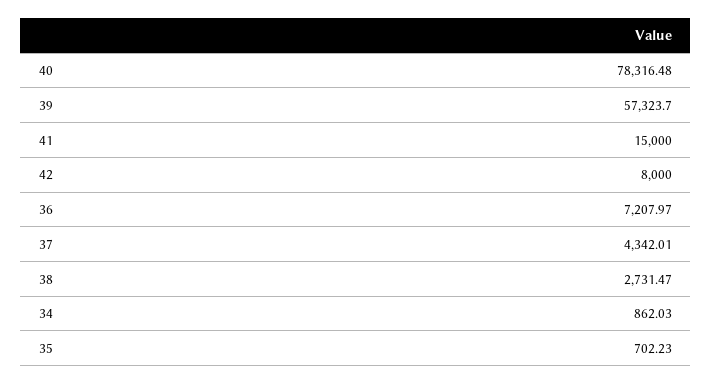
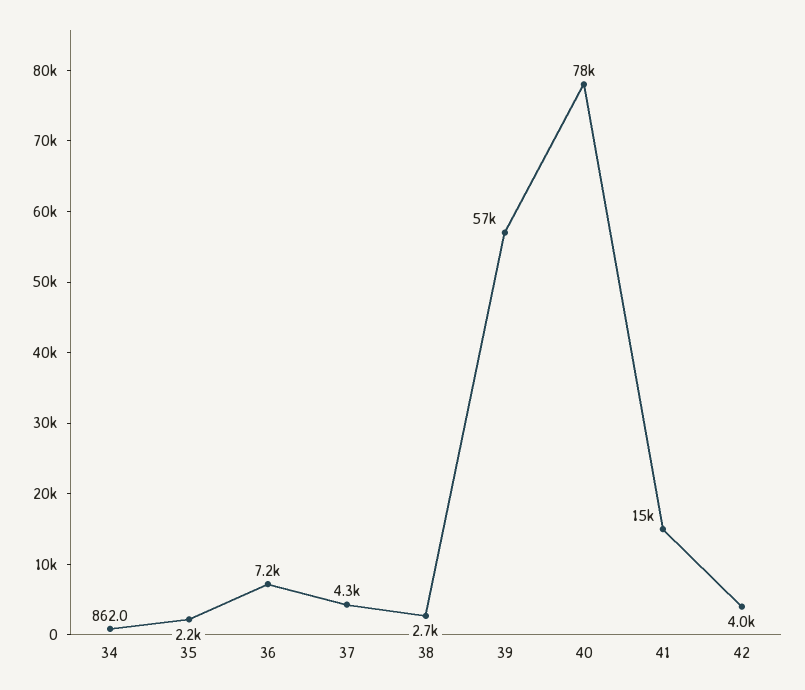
  {
    "40": 78316.48,
    "39": 57323.7,
    "41": 15000,
-   "42": 8000,
+   "42": 4000,
    "36": 7207.97,
    "37": 4342.01,
    "38": 2731.47,
    "34": 862.03,
-   "35": 702.23
+   "35": 2200
  }

